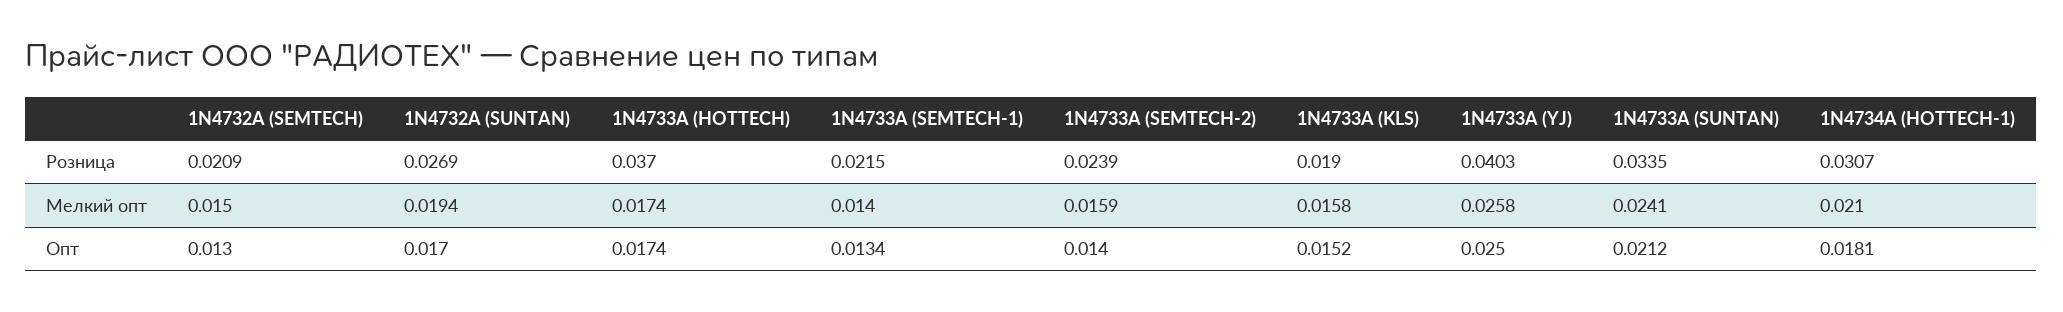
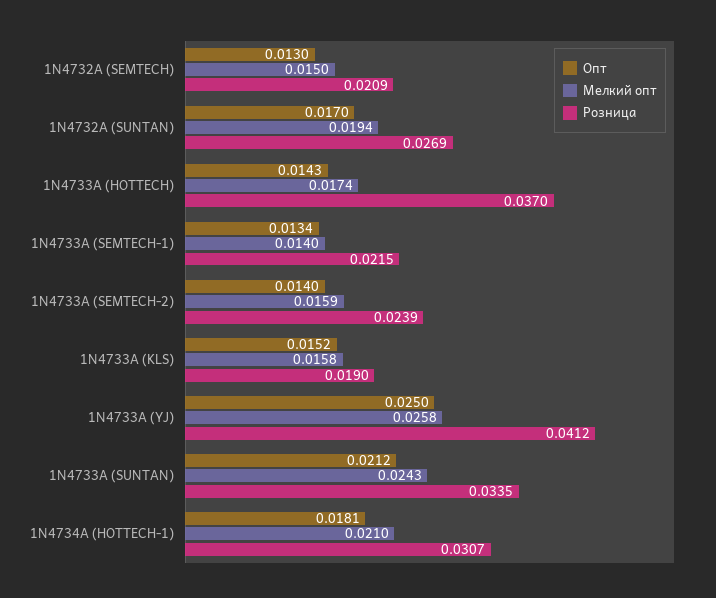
  {
    "Розница": {
      "1N4732A (SEMTECH)": 0.0209,
      "1N4732A (SUNTAN)": 0.0269,
      "1N4733A (HOTTECH)": 0.037,
      "1N4733A (SEMTECH-1)": 0.0215,
      "1N4733A (SEMTECH-2)": 0.0239,
      "1N4733A (KLS)": 0.019,
-     "1N4733A (YJ)": 0.0403,
+     "1N4733A (YJ)": 0.0412,
      "1N4733A (SUNTAN)": 0.0335,
      "1N4734A (HOTTECH-1)": 0.0307
    },
    "Мелкий опт": {
      "1N4732A (SEMTECH)": 0.015,
      "1N4732A (SUNTAN)": 0.0194,
      "1N4733A (HOTTECH)": 0.0174,
      "1N4733A (SEMTECH-1)": 0.014,
      "1N4733A (SEMTECH-2)": 0.0159,
      "1N4733A (KLS)": 0.0158,
      "1N4733A (YJ)": 0.0258,
-     "1N4733A (SUNTAN)": 0.0241,
+     "1N4733A (SUNTAN)": 0.0243,
      "1N4734A (HOTTECH-1)": 0.021
    },
    "Опт": {
      "1N4732A (SEMTECH)": 0.013,
      "1N4732A (SUNTAN)": 0.017,
-     "1N4733A (HOTTECH)": 0.0174,
+     "1N4733A (HOTTECH)": 0.0143,
      "1N4733A (SEMTECH-1)": 0.0134,
      "1N4733A (SEMTECH-2)": 0.014,
      "1N4733A (KLS)": 0.0152,
      "1N4733A (YJ)": 0.025,
      "1N4733A (SUNTAN)": 0.0212,
      "1N4734A (HOTTECH-1)": 0.0181
    }
  }

